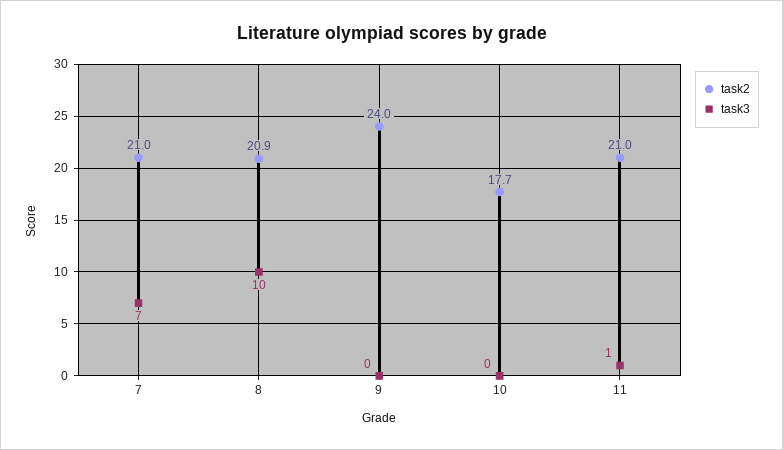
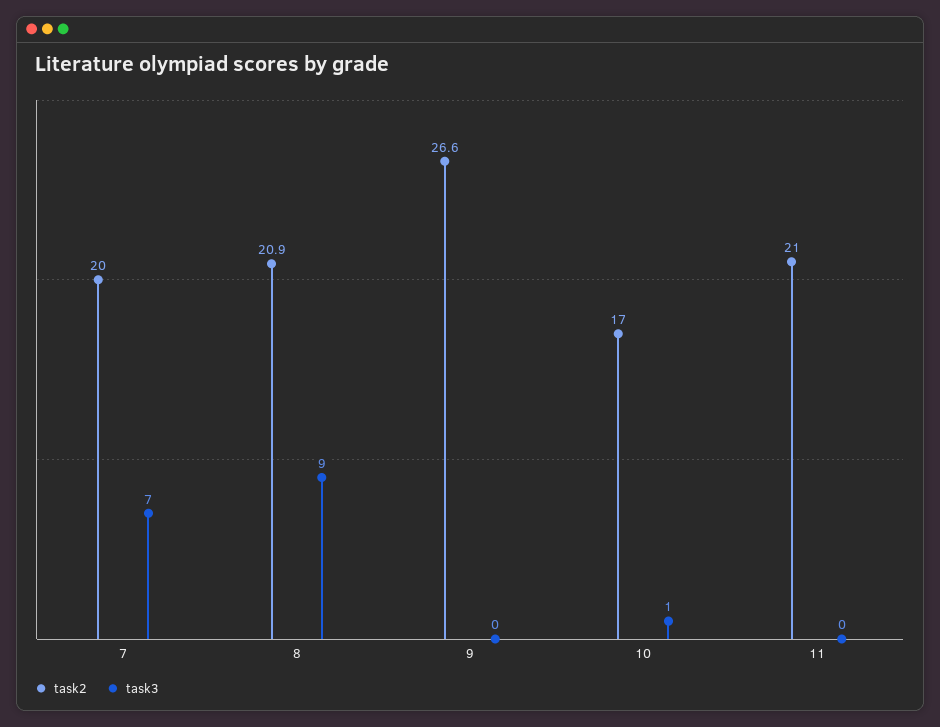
  {
    "task2": {
-     "7": 21,
+     "7": 20,
      "8": 20.9,
-     "9": 24,
+     "9": 26.6,
-     "10": 17.7,
+     "10": 17,
      "11": 21
    },
    "task3": {
      "7": 7,
-     "8": 10,
+     "8": 9,
      "9": 0,
-     "10": 0,
+     "10": 1,
-     "11": 1
+     "11": 0
    }
  }

